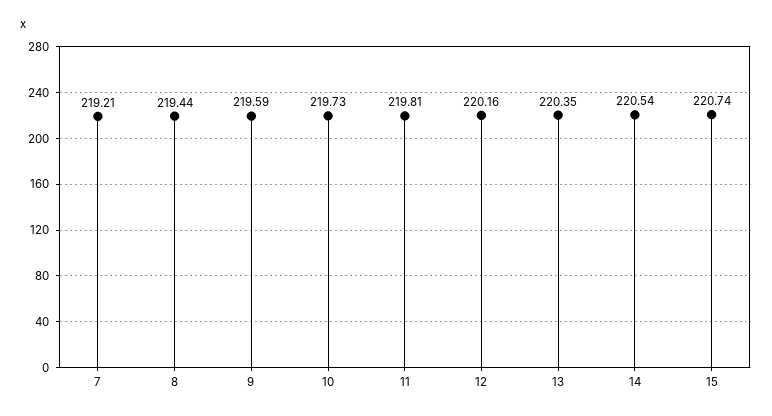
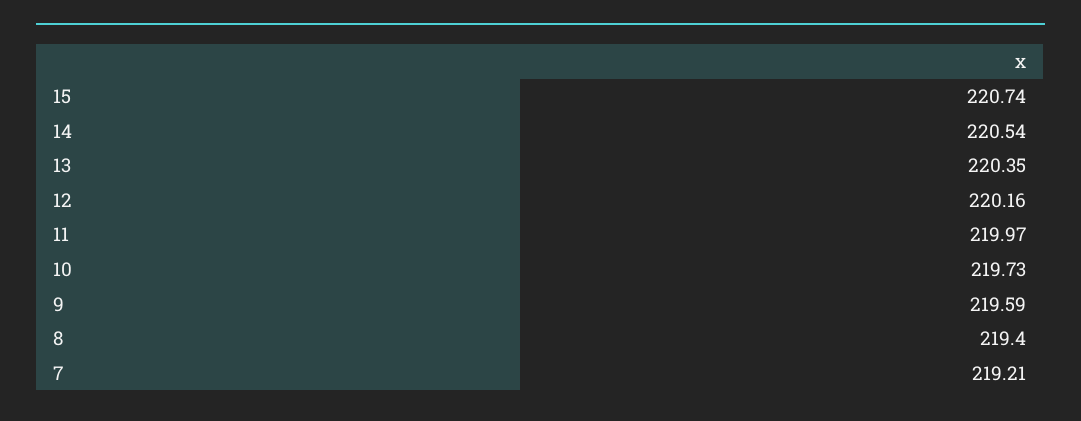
  {
    "7": 219.21,
-   "8": 219.44,
+   "8": 219.4,
    "9": 219.59,
    "10": 219.73,
-   "11": 219.81,
+   "11": 219.97,
    "12": 220.16,
    "13": 220.35,
    "14": 220.54,
    "15": 220.74
  }

